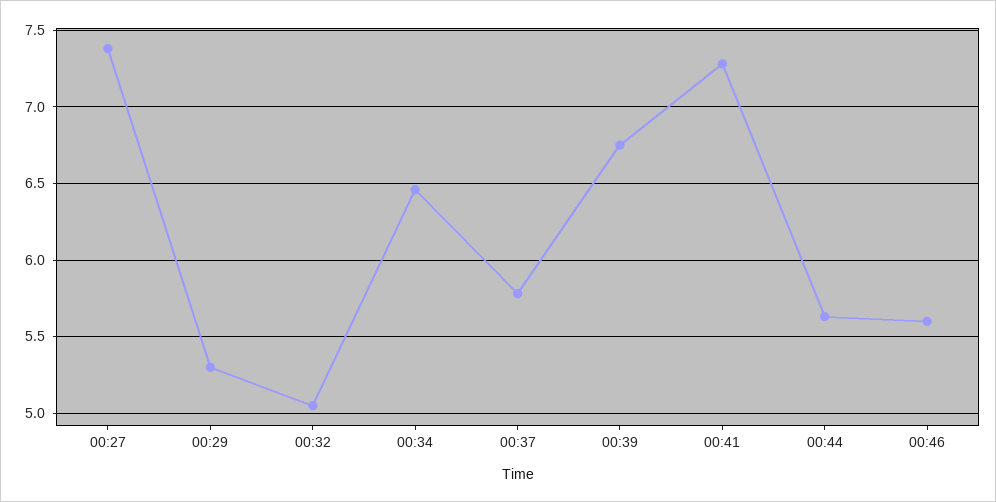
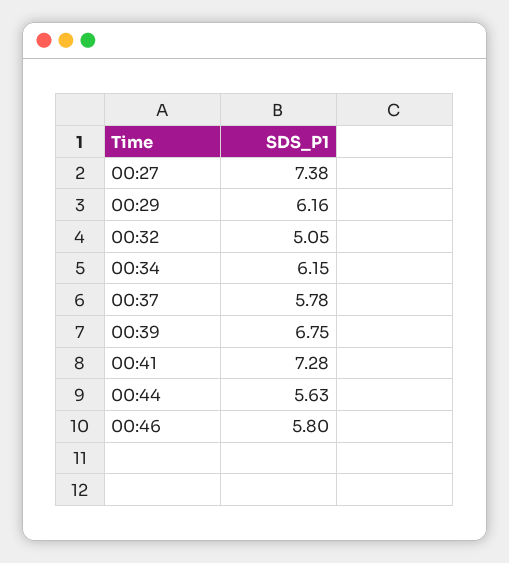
  {
    "00:27": 7.38,
-   "00:29": 5.3,
+   "00:29": 6.16,
    "00:32": 5.05,
-   "00:34": 6.45,
+   "00:34": 6.15,
    "00:37": 5.78,
    "00:39": 6.75,
    "00:41": 7.28,
    "00:44": 5.63,
-   "00:46": 5.6
+   "00:46": 5.8
  }

